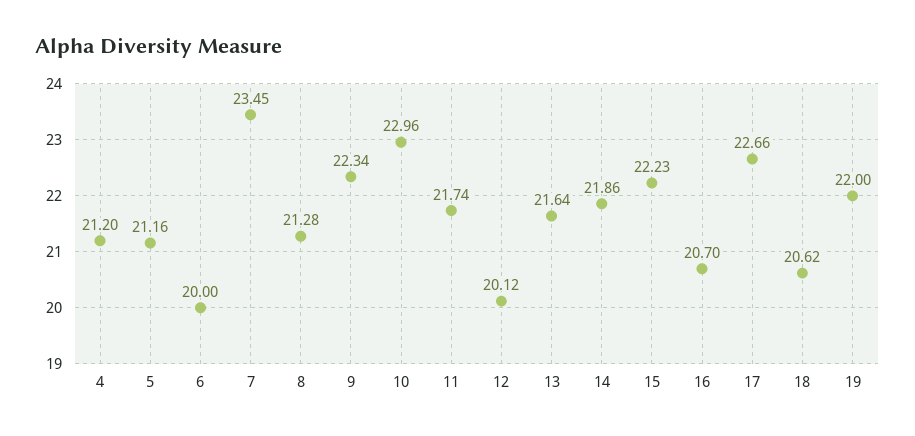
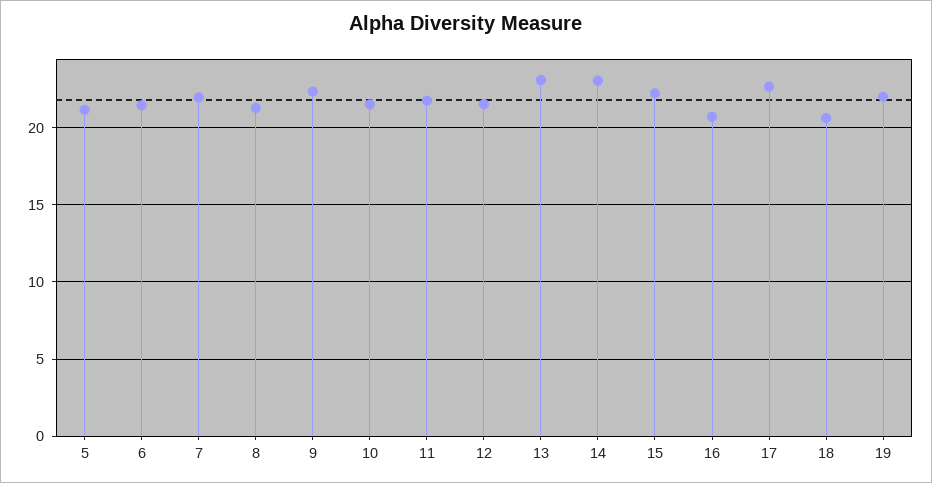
  {
-   "4": 21.2,
    "5": 21.16,
-   "6": 20,
+   "6": 21.5,
-   "7": 23.45,
+   "7": 22,
    "8": 21.28,
    "9": 22.34,
-   "10": 22.96,
+   "10": 21.5,
    "11": 21.74,
-   "12": 20.12,
+   "12": 21.5,
-   "13": 21.64,
+   "13": 23,
-   "14": 21.86,
+   "14": 23,
    "15": 22.23,
    "16": 20.7,
    "17": 22.66,
    "18": 20.62,
    "19": 22
  }

